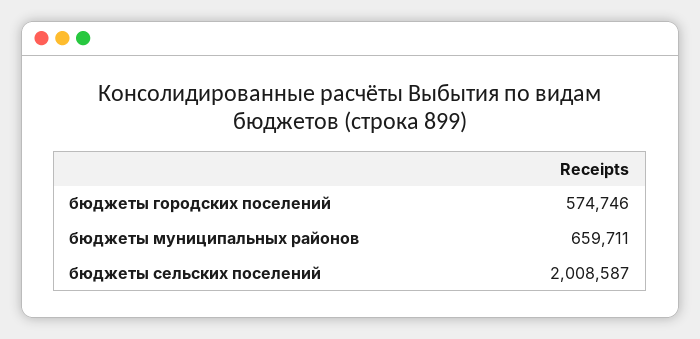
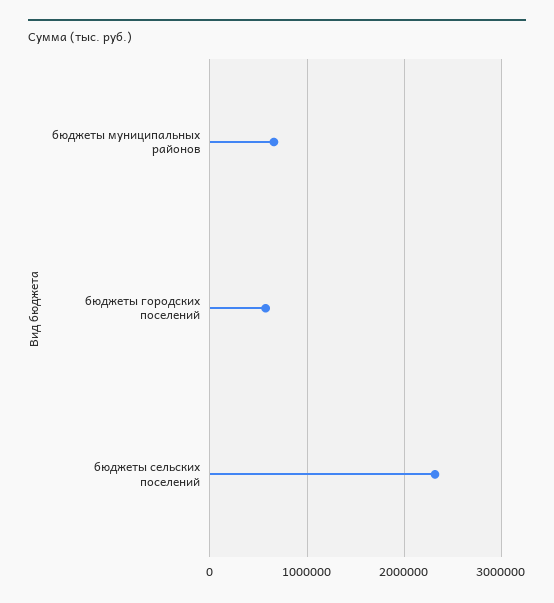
  {
    "бюджеты городских поселений": 574746,
    "бюджеты муниципальных районов": 659711,
-   "бюджеты сельских поселений": 2008587
+   "бюджеты сельских поселений": 2300000
  }

